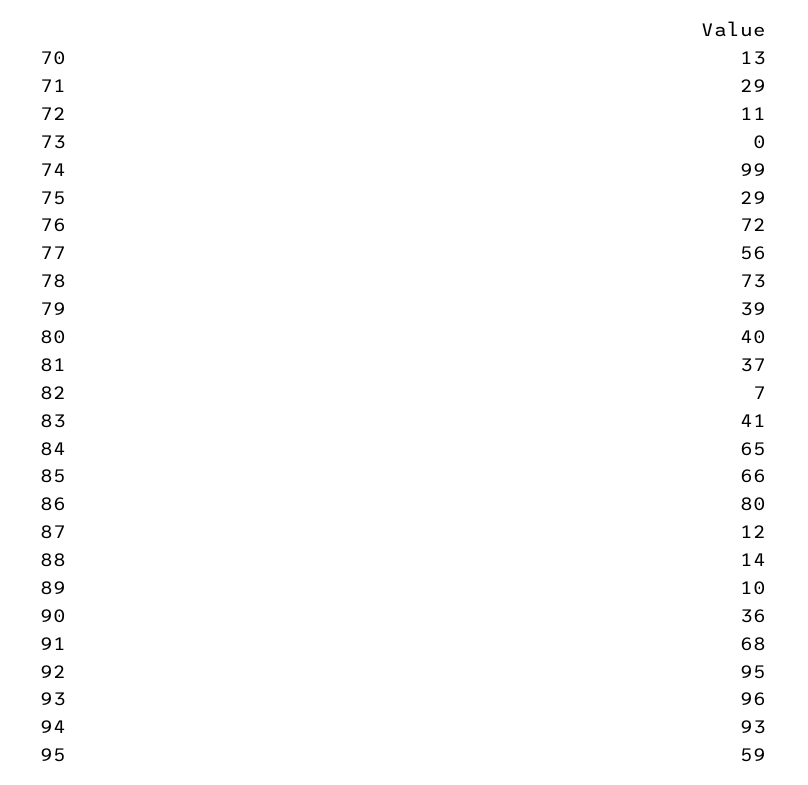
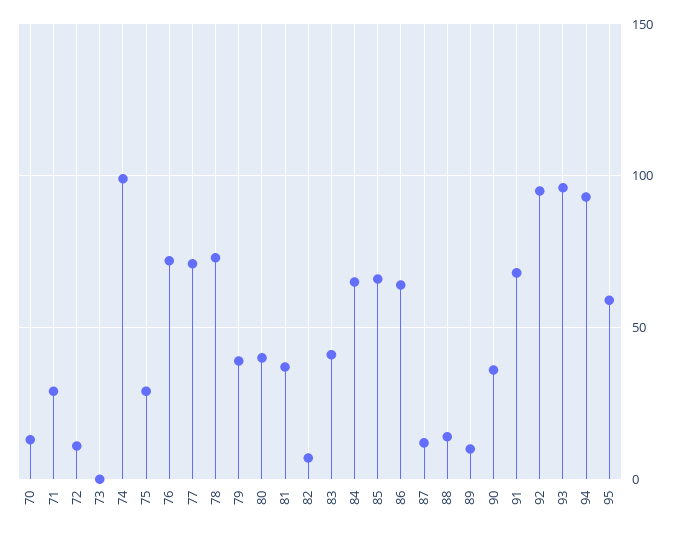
  {
    "70": 13,
    "71": 29,
    "72": 11,
    "73": 0,
    "74": 99,
    "75": 29,
    "76": 72,
-   "77": 56,
+   "77": 70,
    "78": 73,
    "79": 39,
    "80": 40,
    "81": 37,
    "82": 7,
    "83": 41,
    "84": 65,
    "85": 66,
-   "86": 80,
+   "86": 65,
    "87": 12,
    "88": 14,
    "89": 10,
    "90": 36,
    "91": 68,
    "92": 95,
    "93": 96,
    "94": 93,
    "95": 59
  }

